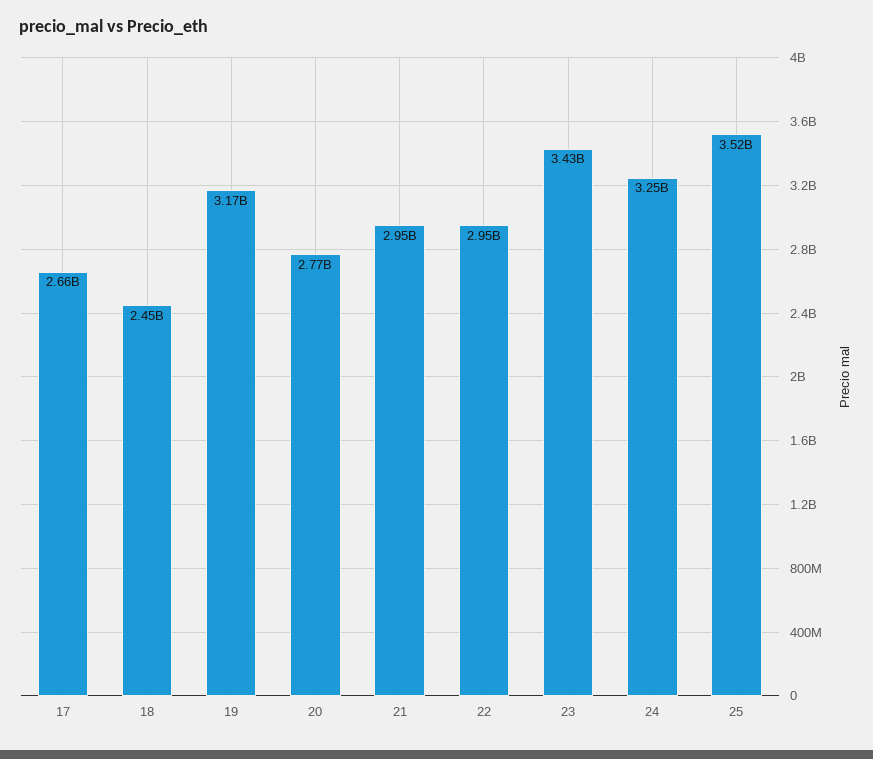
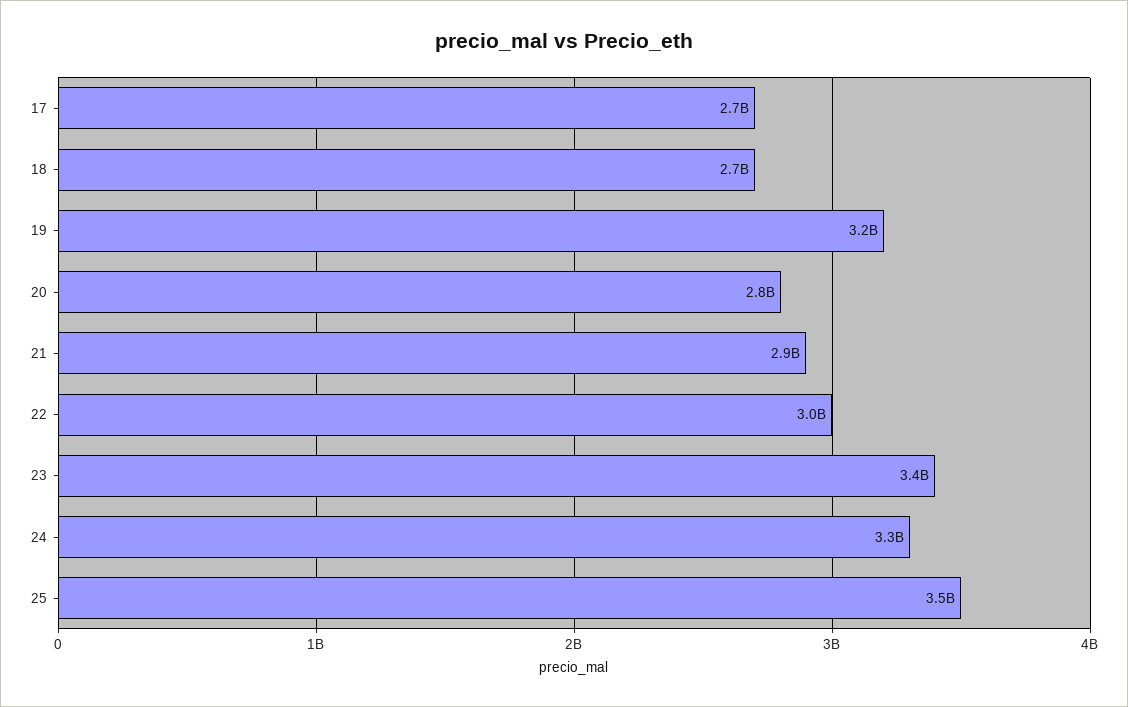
  {
    "17": 2660000000,
-   "18": 2450000000,
+   "18": 2700000000,
    "19": 3170000000,
    "20": 2770000000,
    "21": 2950000000,
    "22": 2950000000,
    "23": 3430000000,
    "24": 3250000000,
    "25": 3520000000
  }

